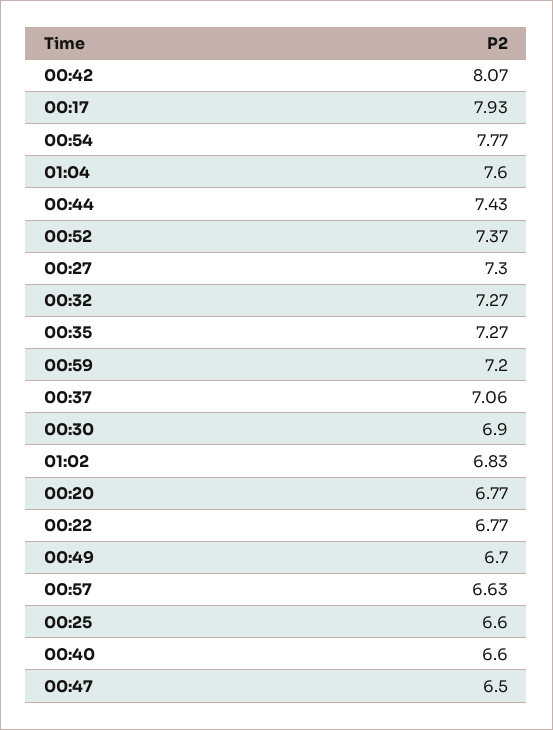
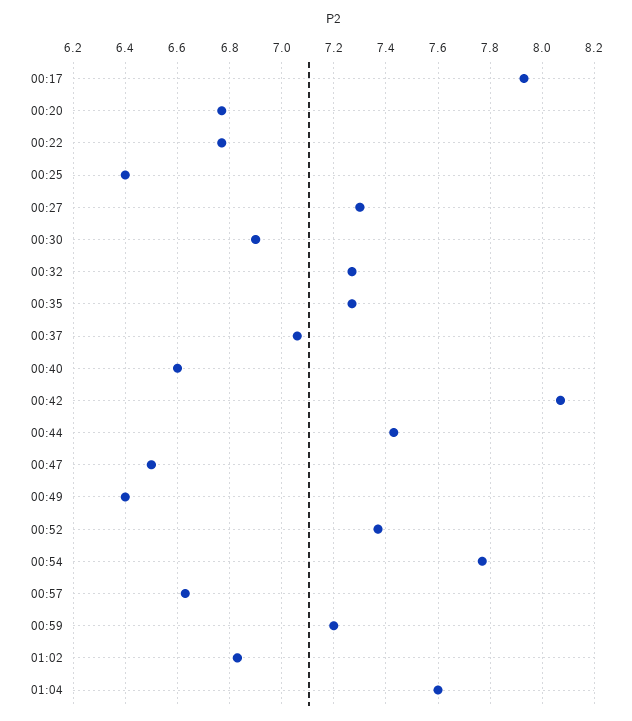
  {
    "00:42": 8.07,
    "00:17": 7.93,
    "00:54": 7.77,
    "01:04": 7.6,
    "00:44": 7.43,
    "00:52": 7.37,
    "00:27": 7.3,
    "00:32": 7.27,
    "00:35": 7.27,
    "00:59": 7.2,
    "00:37": 7.06,
    "00:30": 6.9,
    "01:02": 6.83,
    "00:20": 6.77,
    "00:22": 6.77,
-   "00:49": 6.7,
+   "00:49": 6.4,
    "00:57": 6.63,
-   "00:25": 6.6,
+   "00:25": 6.4,
    "00:40": 6.6,
    "00:47": 6.5
  }

